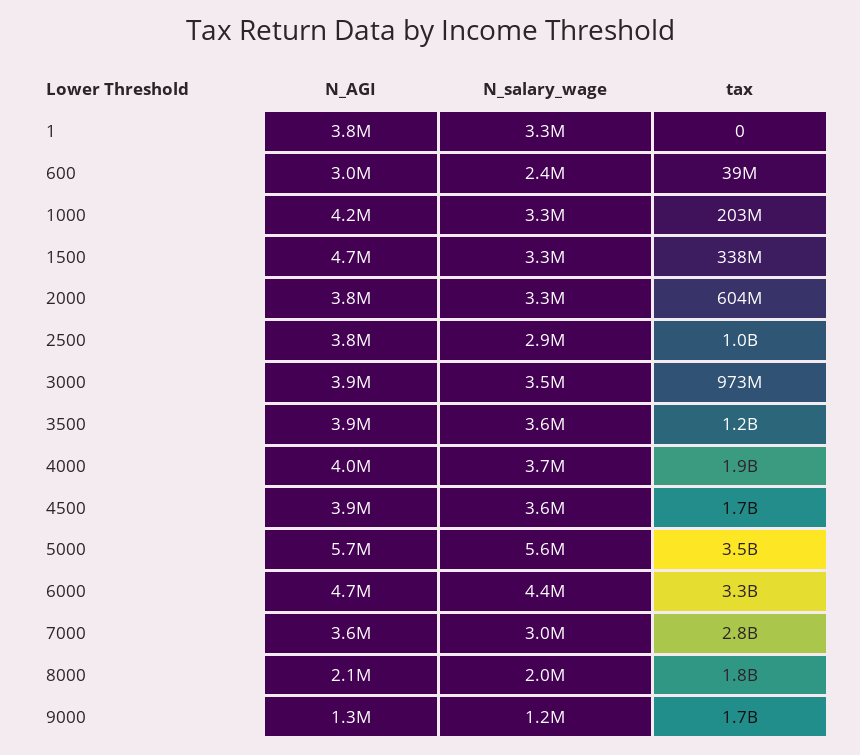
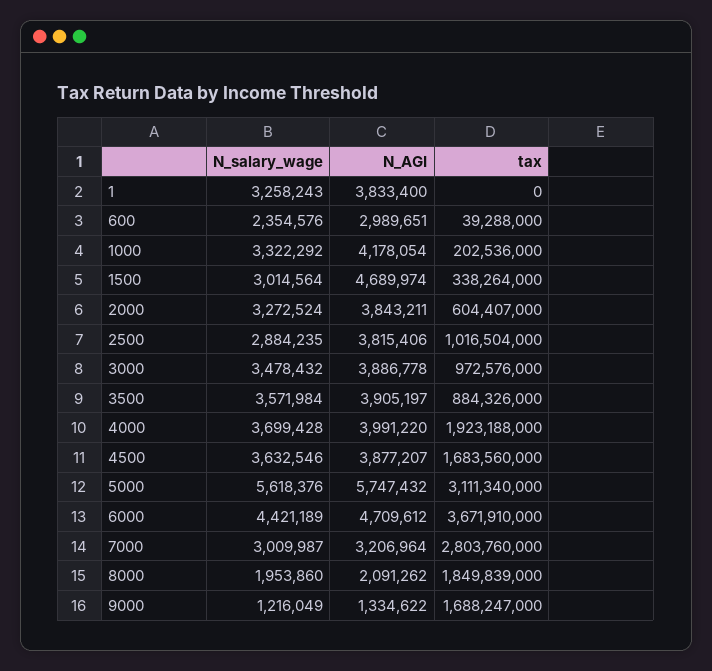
  {
    "N_AGI": {
      "1": 3833400,
      "600": 2989651,
      "1000": 4178054,
      "1500": 4689974,
      "2000": 3843211,
      "2500": 3815406,
      "3000": 3886778,
      "3500": 3905197,
      "4000": 3991220,
      "4500": 3877207,
      "5000": 5747432,
      "6000": 4709612,
-     "7000": 3600000,
+     "7000": 3206964,
      "8000": 2091262,
      "9000": 1334622
    },
    "N_salary_wage": {
      "1": 3258243,
      "600": 2354576,
      "1000": 3322292,
-     "1500": 3300000,
+     "1500": 3014564,
      "2000": 3272524,
      "2500": 2884235,
      "3000": 3478432,
      "3500": 3571984,
      "4000": 3699428,
      "4500": 3632546,
      "5000": 5618376,
      "6000": 4421189,
      "7000": 3009987,
      "8000": 1953860,
      "9000": 1216049
    },
    "tax": {
      "1": 0,
      "600": 39288000,
      "1000": 202536000,
      "1500": 338264000,
      "2000": 604407000,
      "2500": 1016504000,
      "3000": 972576000,
-     "3500": 1200000000,
+     "3500": 884326000,
      "4000": 1923188000,
      "4500": 1683560000,
-     "5000": 3500000000,
+     "5000": 3111340000,
-     "6000": 3300000000,
+     "6000": 3671910000,
      "7000": 2803760000,
      "8000": 1849839000,
      "9000": 1688247000
    }
  }

